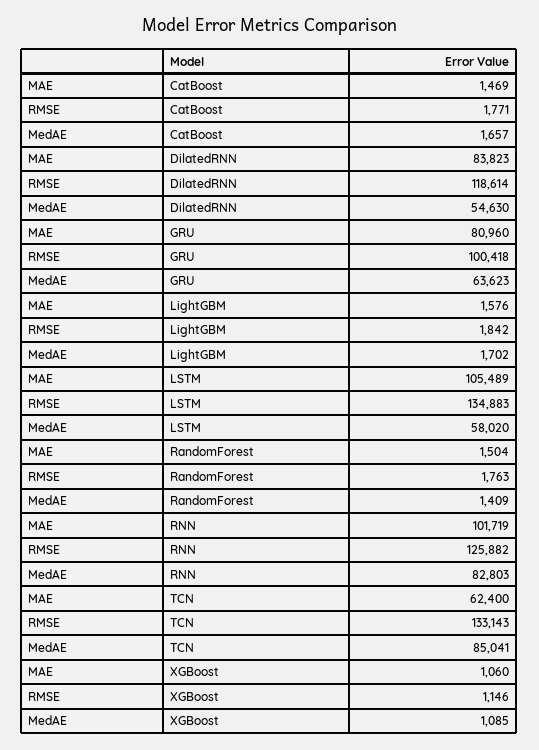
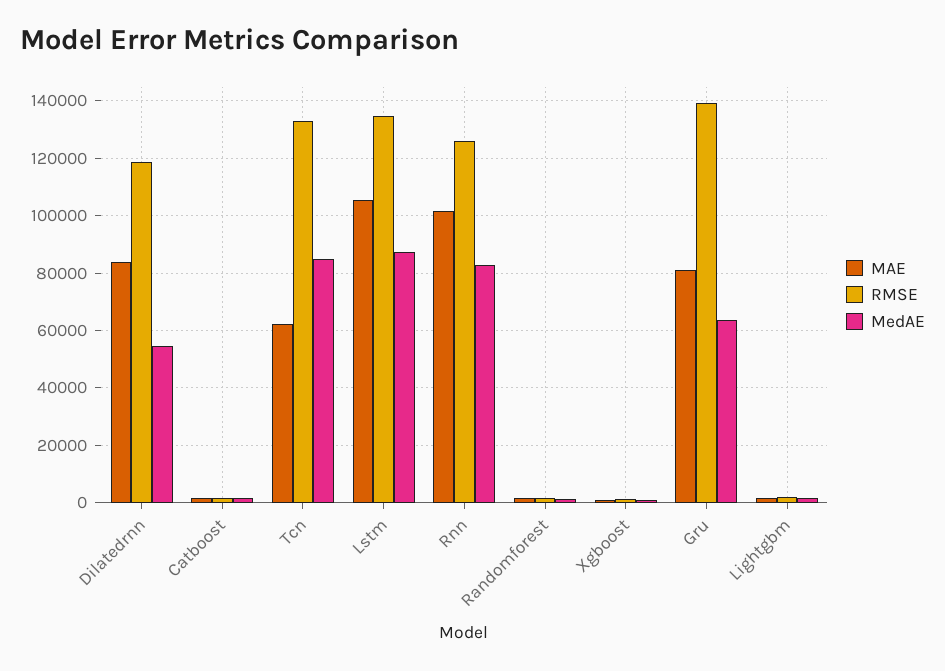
  {
    "MAE": {
      "CatBoost": 1469,
      "DilatedRNN": 83823,
      "GRU": 80960,
      "LightGBM": 1576,
      "LSTM": 105489,
      "RandomForest": 1504,
      "RNN": 101719,
      "TCN": 62400,
      "XGBoost": 1060
    },
    "RMSE": {
      "CatBoost": 1771,
      "DilatedRNN": 118614,
-     "GRU": 100418,
+     "GRU": 140000,
      "LightGBM": 1842,
      "LSTM": 134883,
      "RandomForest": 1763,
      "RNN": 125882,
      "TCN": 133143,
      "XGBoost": 1146
    },
    "MedAE": {
      "CatBoost": 1657,
      "DilatedRNN": 54630,
      "GRU": 63623,
      "LightGBM": 1702,
-     "LSTM": 58020,
+     "LSTM": 87500,
      "RandomForest": 1409,
      "RNN": 82803,
      "TCN": 85041,
      "XGBoost": 1085
    }
  }

